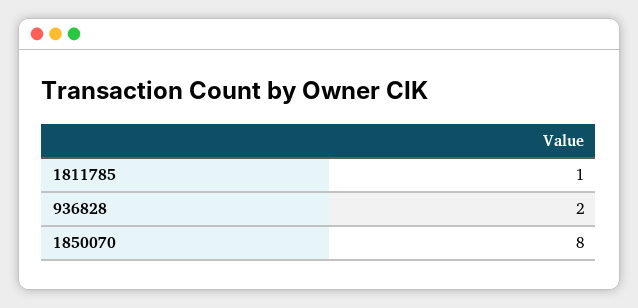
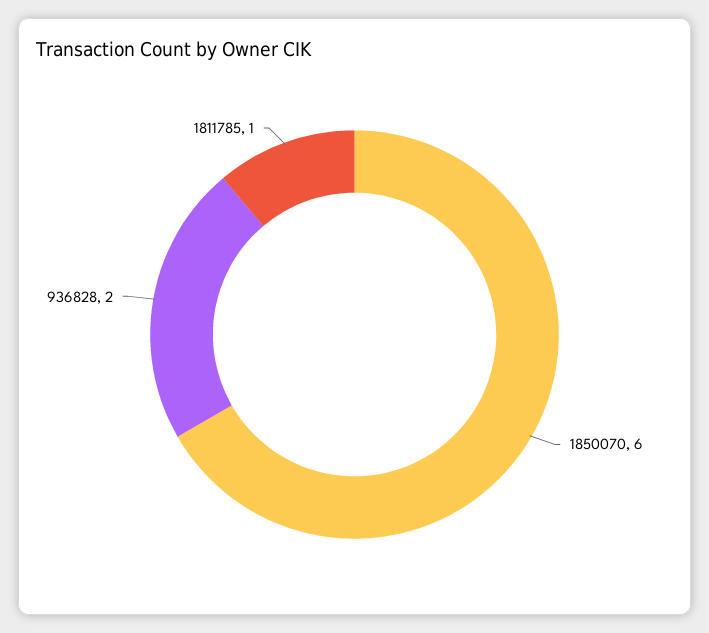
  {
    "1811785": 1,
    "936828": 2,
-   "1850070": 8
+   "1850070": 6
  }

